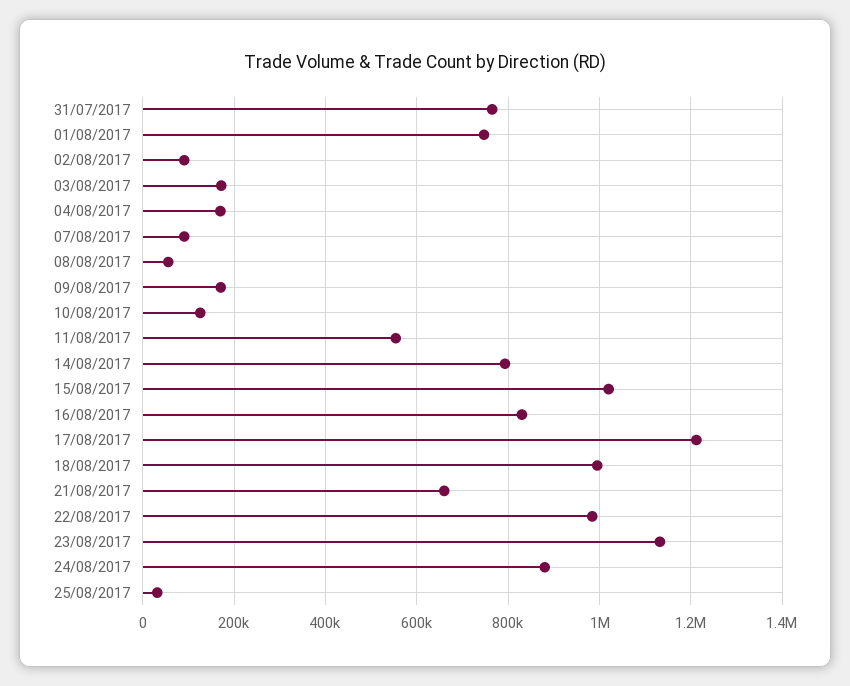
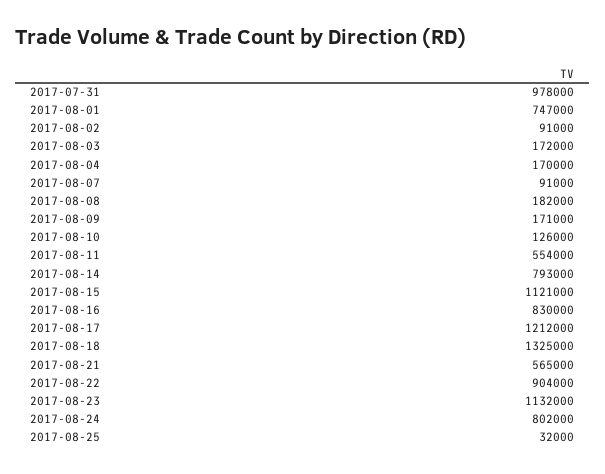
  {
-   "31/07/2017": 760000,
+   "31/07/2017": 978000,
    "01/08/2017": 747000,
    "02/08/2017": 91000,
    "03/08/2017": 172000,
    "04/08/2017": 170000,
    "07/08/2017": 91000,
-   "08/08/2017": 60000,
+   "08/08/2017": 182000,
    "09/08/2017": 171000,
    "10/08/2017": 126000,
    "11/08/2017": 554000,
    "14/08/2017": 793000,
-   "15/08/2017": 1020000,
+   "15/08/2017": 1121000,
    "16/08/2017": 830000,
    "17/08/2017": 1212000,
-   "18/08/2017": 1000000,
+   "18/08/2017": 1325000,
-   "21/08/2017": 660000,
+   "21/08/2017": 565000,
-   "22/08/2017": 980000,
+   "22/08/2017": 904000,
    "23/08/2017": 1132000,
-   "24/08/2017": 880000,
+   "24/08/2017": 802000,
    "25/08/2017": 32000
  }

